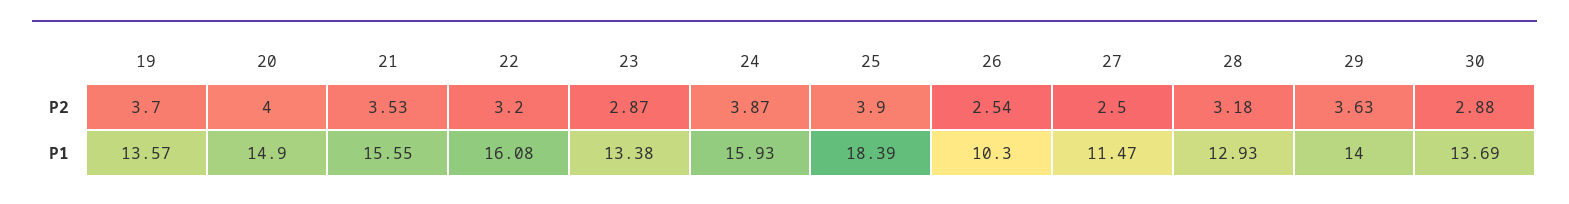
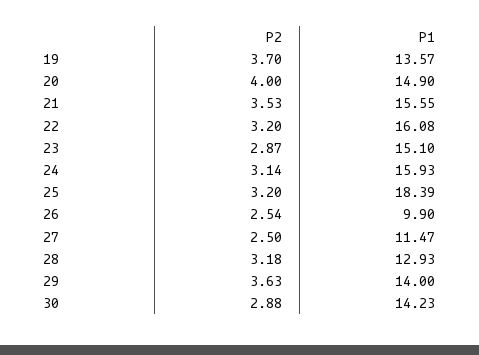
  {
    "19": {
      "P2": 3.7,
      "P1": 13.57
    },
    "20": {
      "P2": 4,
      "P1": 14.9
    },
    "21": {
      "P2": 3.53,
      "P1": 15.55
    },
    "22": {
      "P2": 3.2,
      "P1": 16.08
    },
    "23": {
      "P2": 2.87,
-     "P1": 13.38
+     "P1": 15.1
    },
    "24": {
-     "P2": 3.87,
+     "P2": 3.14,
      "P1": 15.93
    },
    "25": {
-     "P2": 3.9,
+     "P2": 3.2,
      "P1": 18.39
    },
    "26": {
      "P2": 2.54,
-     "P1": 10.3
+     "P1": 9.9
    },
    "27": {
      "P2": 2.5,
      "P1": 11.47
    },
    "28": {
      "P2": 3.18,
      "P1": 12.93
    },
    "29": {
      "P2": 3.63,
      "P1": 14
    },
    "30": {
      "P2": 2.88,
-     "P1": 13.69
+     "P1": 14.23
    }
  }

